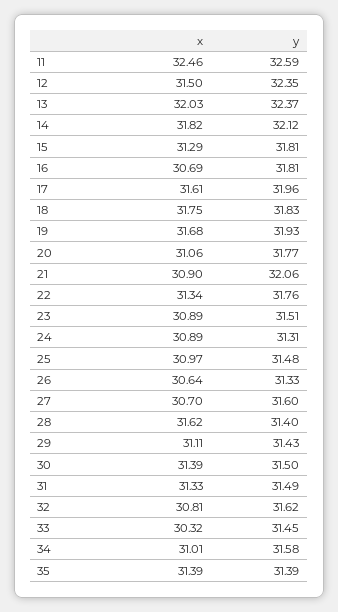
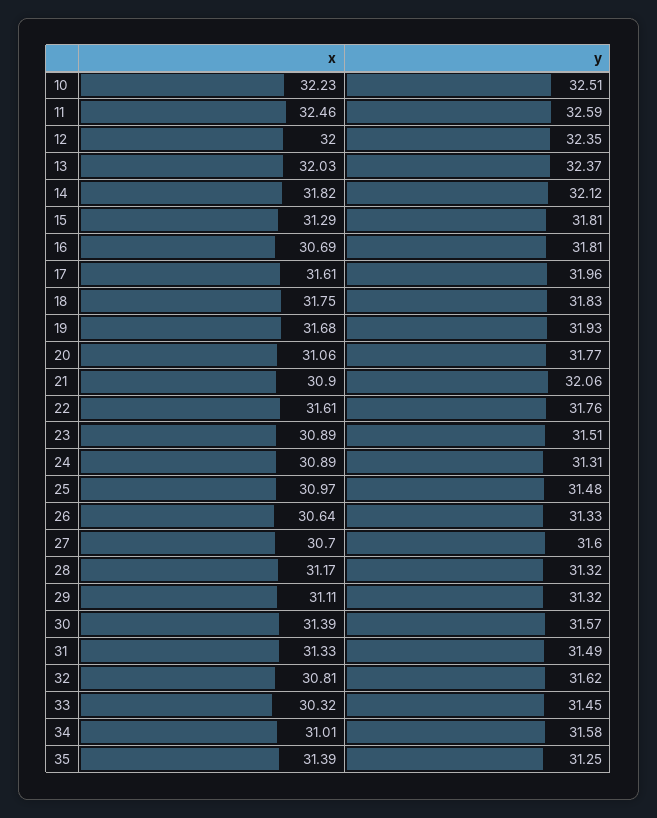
  {
    "x": {
      "11": 32.46,
-     "12": 31.5,
+     "12": 32,
      "13": 32.03,
      "14": 31.82,
      "15": 31.29,
      "16": 30.69,
      "17": 31.61,
      "18": 31.75,
      "19": 31.68,
      "20": 31.06,
      "21": 30.9,
-     "22": 31.34,
+     "22": 31.61,
      "23": 30.89,
      "24": 30.89,
      "25": 30.97,
      "26": 30.64,
      "27": 30.7,
-     "28": 31.62,
+     "28": 31.17,
      "29": 31.11,
      "30": 31.39,
      "31": 31.33,
      "32": 30.81,
      "33": 30.32,
      "34": 31.01,
-     "35": 31.39
+     "35": 31.39,
+     "10": 32.23
    },
    "y": {
      "11": 32.59,
      "12": 32.35,
      "13": 32.37,
      "14": 32.12,
      "15": 31.81,
      "16": 31.81,
      "17": 31.96,
      "18": 31.83,
      "19": 31.93,
      "20": 31.77,
      "21": 32.06,
      "22": 31.76,
      "23": 31.51,
      "24": 31.31,
      "25": 31.48,
      "26": 31.33,
      "27": 31.6,
-     "28": 31.4,
+     "28": 31.32,
-     "29": 31.43,
+     "29": 31.32,
-     "30": 31.5,
+     "30": 31.57,
      "31": 31.49,
      "32": 31.62,
      "33": 31.45,
      "34": 31.58,
-     "35": 31.39
+     "35": 31.25,
+     "10": 32.51
    }
  }

